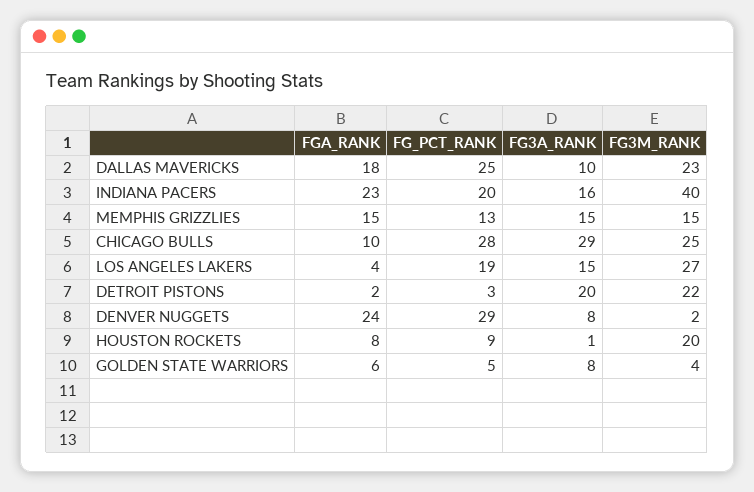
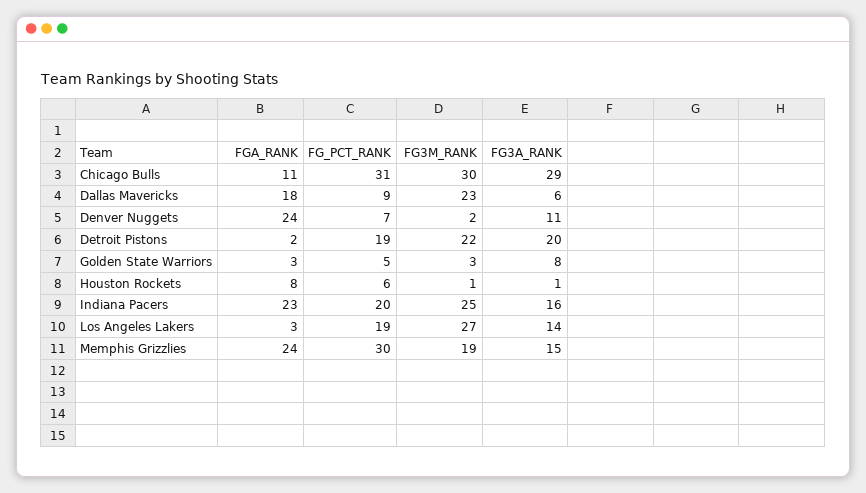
  {
    "FGA_RANK": {
      "DALLAS MAVERICKS": 18,
      "INDIANA PACERS": 23,
-     "MEMPHIS GRIZZLIES": 15,
+     "MEMPHIS GRIZZLIES": 24,
-     "CHICAGO BULLS": 10,
+     "CHICAGO BULLS": 11,
-     "LOS ANGELES LAKERS": 4,
+     "LOS ANGELES LAKERS": 3,
      "DETROIT PISTONS": 2,
      "DENVER NUGGETS": 24,
      "HOUSTON ROCKETS": 8,
-     "GOLDEN STATE WARRIORS": 6
+     "GOLDEN STATE WARRIORS": 3
    },
    "FG_PCT_RANK": {
-     "DALLAS MAVERICKS": 25,
+     "DALLAS MAVERICKS": 9,
      "INDIANA PACERS": 20,
-     "MEMPHIS GRIZZLIES": 13,
+     "MEMPHIS GRIZZLIES": 30,
-     "CHICAGO BULLS": 28,
+     "CHICAGO BULLS": 31,
      "LOS ANGELES LAKERS": 19,
-     "DETROIT PISTONS": 3,
+     "DETROIT PISTONS": 19,
-     "DENVER NUGGETS": 29,
+     "DENVER NUGGETS": 7,
-     "HOUSTON ROCKETS": 9,
+     "HOUSTON ROCKETS": 6,
      "GOLDEN STATE WARRIORS": 5
    },
    "FG3A_RANK": {
-     "DALLAS MAVERICKS": 10,
+     "DALLAS MAVERICKS": 6,
      "INDIANA PACERS": 16,
      "MEMPHIS GRIZZLIES": 15,
      "CHICAGO BULLS": 29,
-     "LOS ANGELES LAKERS": 15,
+     "LOS ANGELES LAKERS": 14,
      "DETROIT PISTONS": 20,
-     "DENVER NUGGETS": 8,
+     "DENVER NUGGETS": 11,
      "HOUSTON ROCKETS": 1,
      "GOLDEN STATE WARRIORS": 8
    },
    "FG3M_RANK": {
      "DALLAS MAVERICKS": 23,
-     "INDIANA PACERS": 40,
+     "INDIANA PACERS": 25,
-     "MEMPHIS GRIZZLIES": 15,
+     "MEMPHIS GRIZZLIES": 19,
-     "CHICAGO BULLS": 25,
+     "CHICAGO BULLS": 30,
      "LOS ANGELES LAKERS": 27,
      "DETROIT PISTONS": 22,
      "DENVER NUGGETS": 2,
-     "HOUSTON ROCKETS": 20,
+     "HOUSTON ROCKETS": 1,
-     "GOLDEN STATE WARRIORS": 4
+     "GOLDEN STATE WARRIORS": 3
    }
  }

